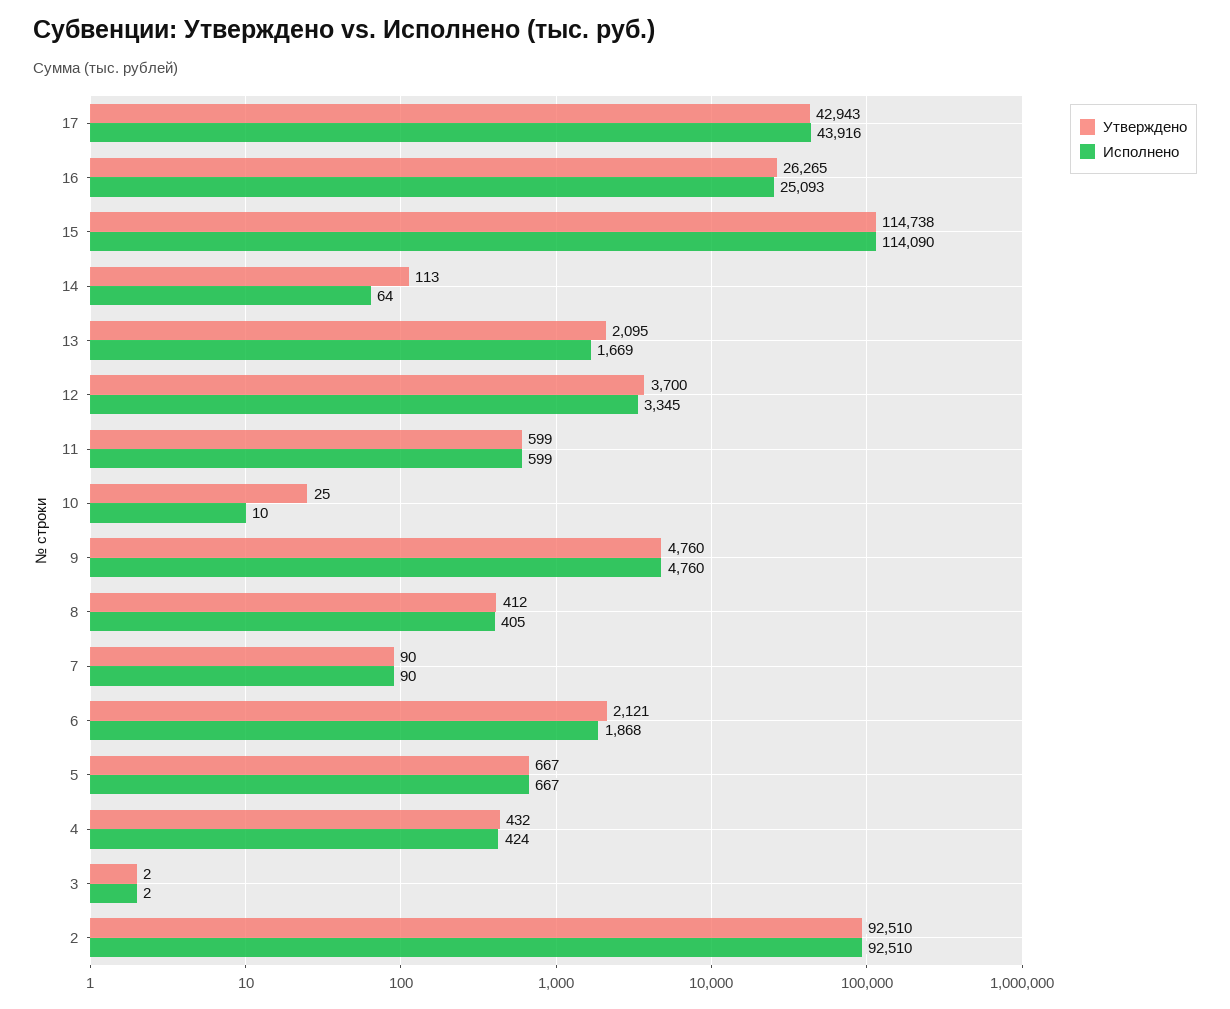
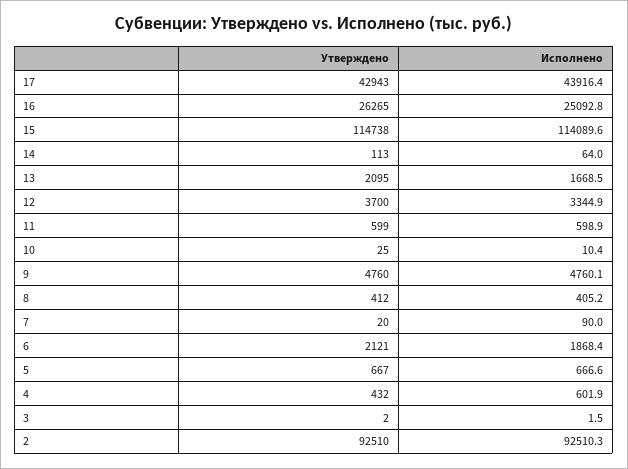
  {
    "Утверждено": {
      "17": 42943,
      "16": 26265,
      "15": 114738,
      "14": 113,
      "13": 2095,
      "12": 3700,
      "11": 599,
      "10": 25,
      "9": 4760,
      "8": 412,
-     "7": 90,
+     "7": 20,
      "6": 2121,
      "5": 667,
      "4": 432,
      "3": 2,
      "2": 92510
    },
    "Исполнено": {
      "17": 43916.4,
      "16": 25092.8,
      "15": 114089.6,
      "14": 64,
      "13": 1668.5,
      "12": 3344.9,
      "11": 598.9,
      "10": 10.4,
      "9": 4760.1,
      "8": 405.2,
      "7": 90,
      "6": 1868.4,
      "5": 666.6,
-     "4": 424,
+     "4": 601.9,
      "3": 1.5,
      "2": 92510.3
    }
  }

